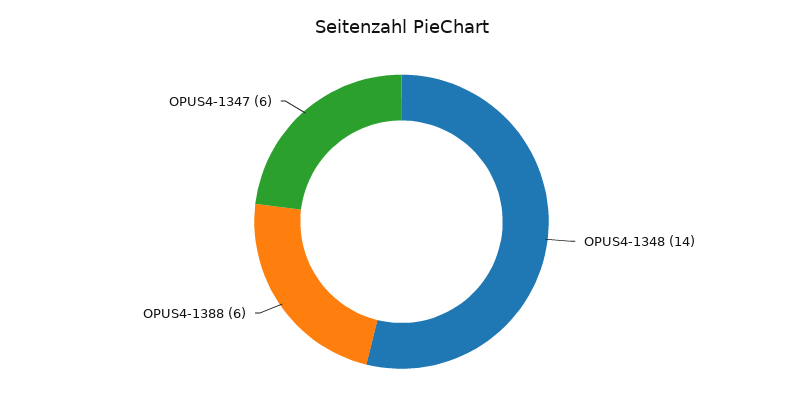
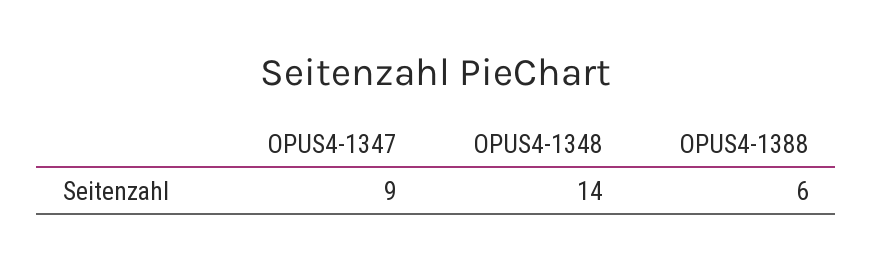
  {
    "OPUS4-1348": 14,
    "OPUS4-1388": 6,
-   "OPUS4-1347": 6
+   "OPUS4-1347": 9
  }

